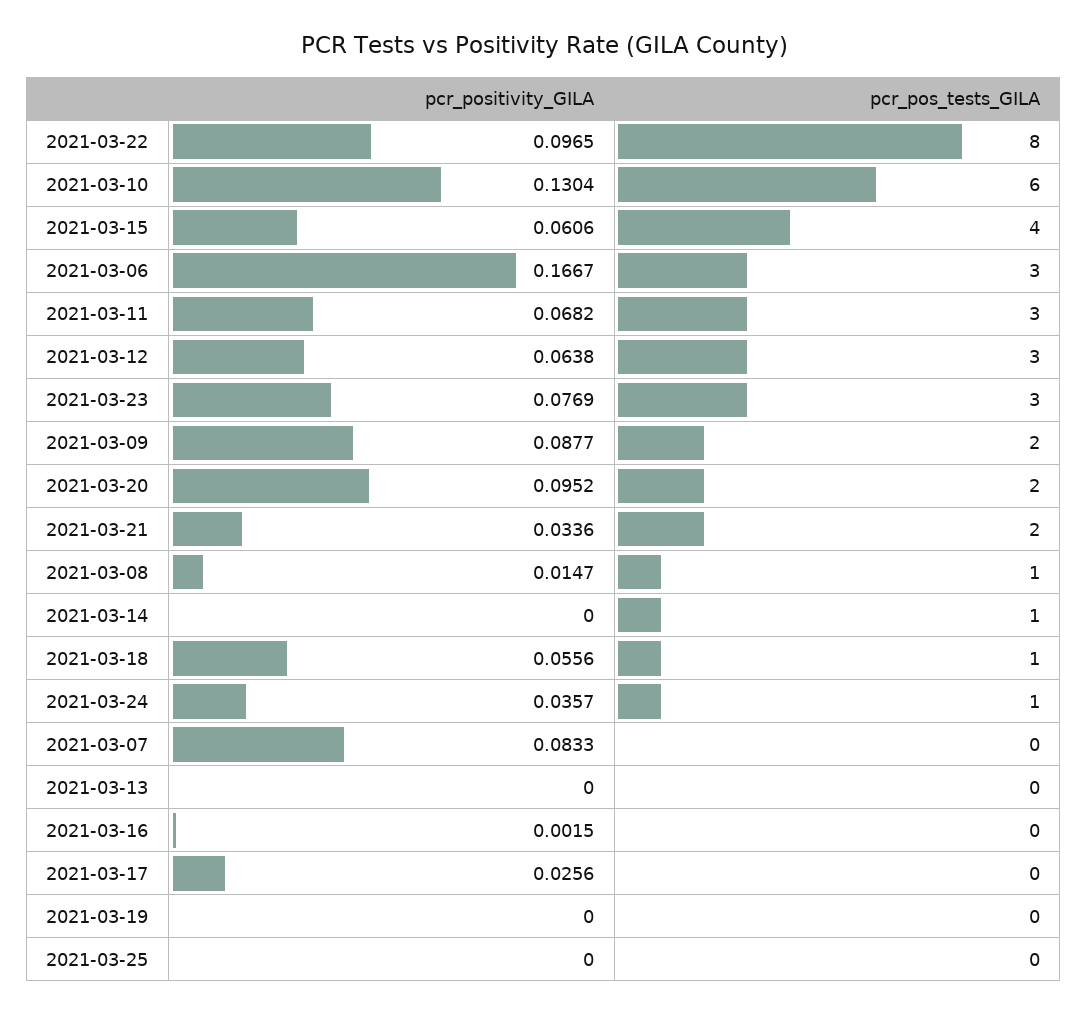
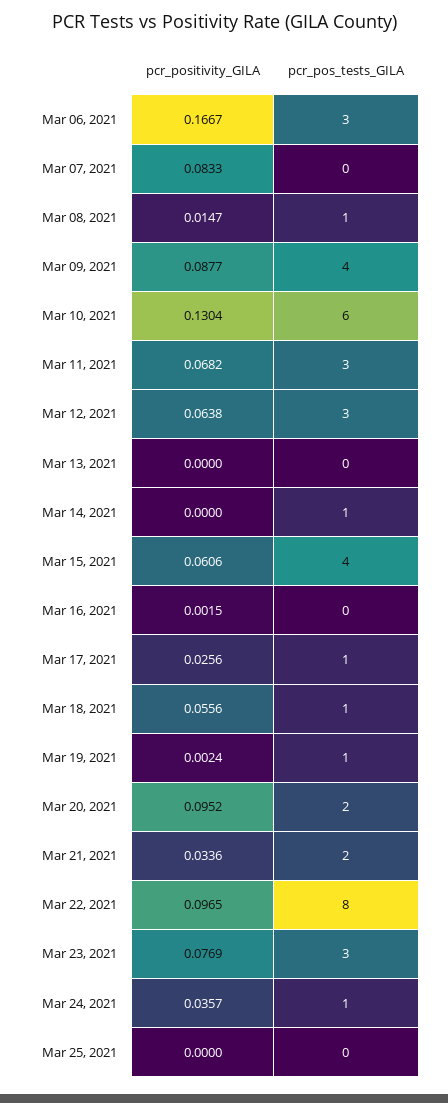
  {
    "pcr_positivity_GILA": {
      "2021-03-22": 0.0965,
      "2021-03-10": 0.1304,
      "2021-03-15": 0.0606,
      "2021-03-06": 0.1667,
      "2021-03-11": 0.0682,
      "2021-03-12": 0.0638,
      "2021-03-23": 0.0769,
      "2021-03-09": 0.0877,
      "2021-03-20": 0.0952,
      "2021-03-21": 0.0336,
      "2021-03-08": 0.0147,
      "2021-03-14": 0,
      "2021-03-18": 0.0556,
      "2021-03-24": 0.0357,
      "2021-03-07": 0.0833,
      "2021-03-13": 0,
      "2021-03-16": 0.0015,
      "2021-03-17": 0.0256,
-     "2021-03-19": 0,
+     "2021-03-19": 0.0024,
      "2021-03-25": 0
    },
    "pcr_pos_tests_GILA": {
      "2021-03-22": 8,
      "2021-03-10": 6,
      "2021-03-15": 4,
      "2021-03-06": 3,
      "2021-03-11": 3,
      "2021-03-12": 3,
      "2021-03-23": 3,
-     "2021-03-09": 2,
+     "2021-03-09": 4,
      "2021-03-20": 2,
      "2021-03-21": 2,
      "2021-03-08": 1,
      "2021-03-14": 1,
      "2021-03-18": 1,
      "2021-03-24": 1,
      "2021-03-07": 0,
      "2021-03-13": 0,
      "2021-03-16": 0,
-     "2021-03-17": 0,
+     "2021-03-17": 1,
-     "2021-03-19": 0,
+     "2021-03-19": 1,
      "2021-03-25": 0
    }
  }

